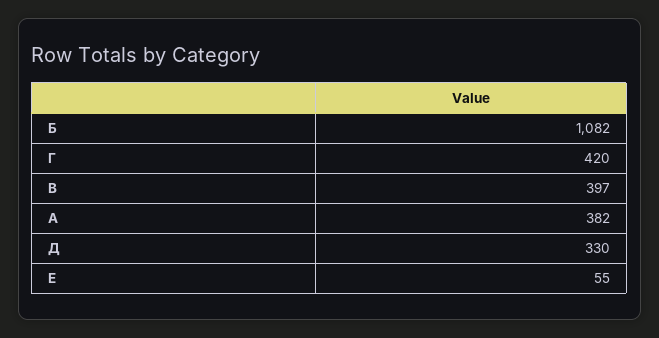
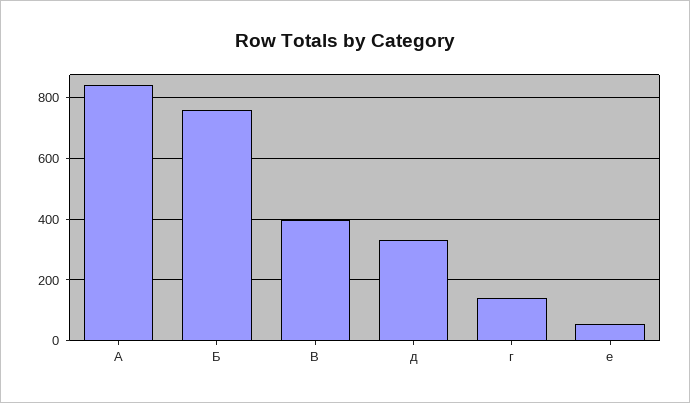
  {
-   "Б": 1082,
+   "Б": 760,
-   "Г": 420,
+   "Г": 140,
    "В": 397,
-   "А": 382,
+   "А": 840,
    "Д": 330,
    "Е": 55
  }

